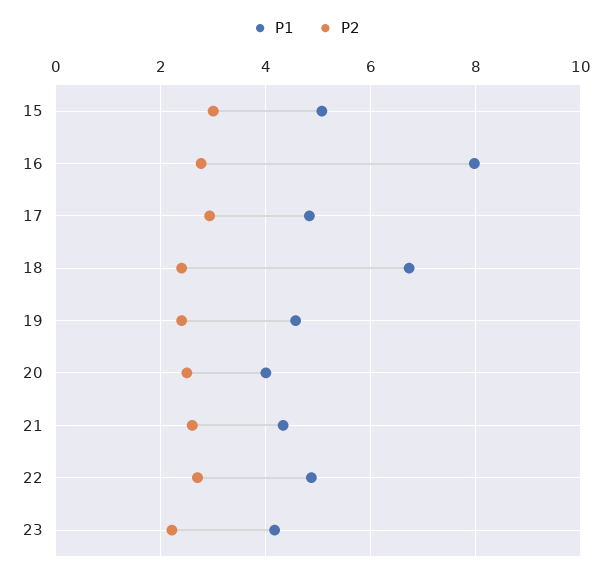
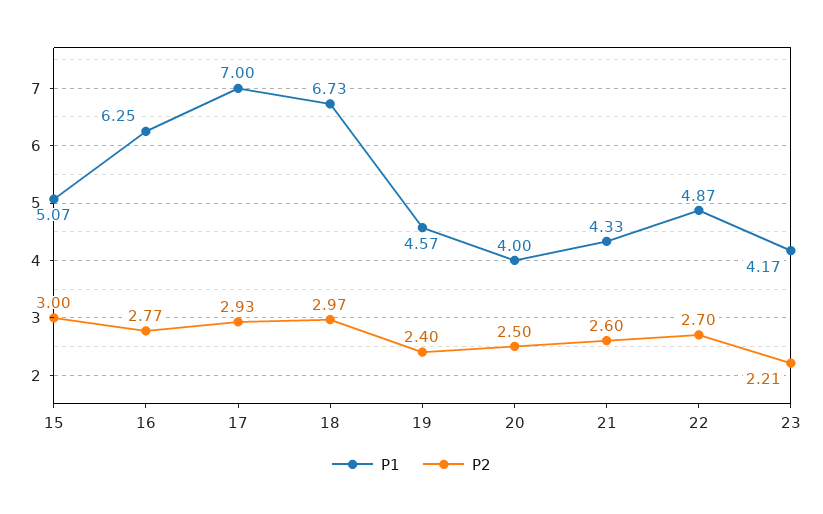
  {
    "P1": {
      "15": 5.07,
-     "16": 8,
+     "16": 6.25,
-     "17": 4.8,
+     "17": 7,
      "18": 6.73,
      "19": 4.57,
      "20": 4,
      "21": 4.33,
      "22": 4.87,
      "23": 4.17
    },
    "P2": {
      "15": 3,
      "16": 2.77,
      "17": 2.93,
-     "18": 2.4,
+     "18": 2.97,
      "19": 2.4,
      "20": 2.5,
      "21": 2.6,
      "22": 2.7,
      "23": 2.21
    }
  }

